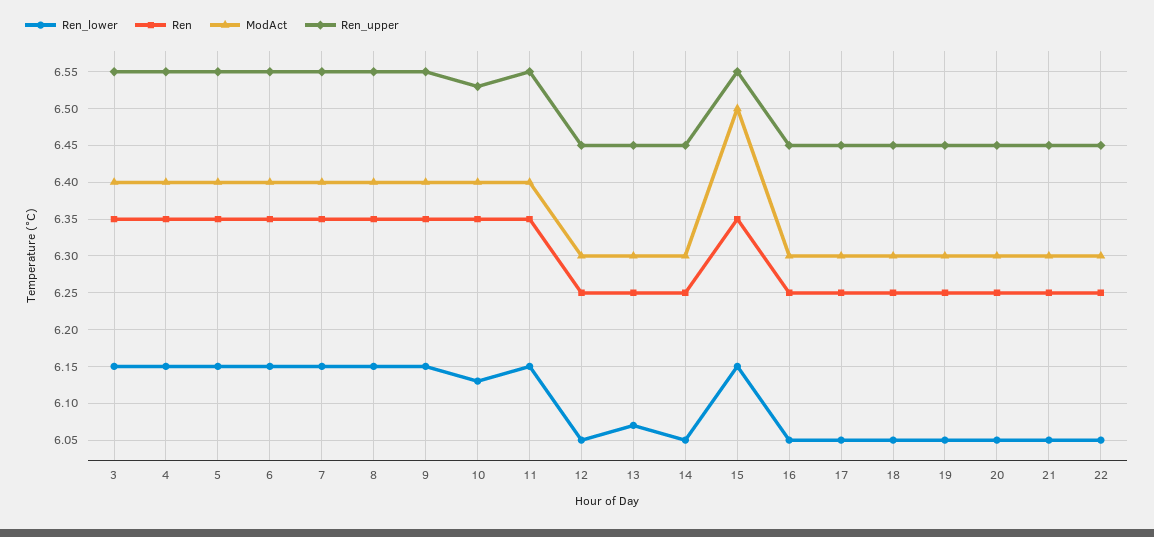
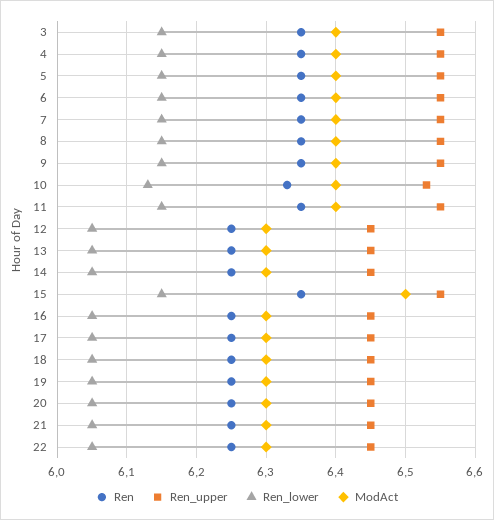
  {
    "Ren_lower": {
      "3": 6.15,
      "4": 6.15,
      "5": 6.15,
      "6": 6.15,
      "7": 6.15,
      "8": 6.15,
      "9": 6.15,
      "10": 6.13,
      "11": 6.15,
      "12": 6.05,
-     "13": 6.07,
+     "13": 6.05,
      "14": 6.05,
      "15": 6.15,
      "16": 6.05,
      "17": 6.05,
      "18": 6.05,
      "19": 6.05,
      "20": 6.05,
      "21": 6.05,
      "22": 6.05
    },
    "Ren": {
      "3": 6.35,
      "4": 6.35,
      "5": 6.35,
      "6": 6.35,
      "7": 6.35,
      "8": 6.35,
      "9": 6.35,
-     "10": 6.35,
+     "10": 6.33,
      "11": 6.35,
      "12": 6.25,
      "13": 6.25,
      "14": 6.25,
      "15": 6.35,
      "16": 6.25,
      "17": 6.25,
      "18": 6.25,
      "19": 6.25,
      "20": 6.25,
      "21": 6.25,
      "22": 6.25
    },
    "ModAct": {
      "3": 6.4,
      "4": 6.4,
      "5": 6.4,
      "6": 6.4,
      "7": 6.4,
      "8": 6.4,
      "9": 6.4,
      "10": 6.4,
      "11": 6.4,
      "12": 6.3,
      "13": 6.3,
      "14": 6.3,
      "15": 6.5,
      "16": 6.3,
      "17": 6.3,
      "18": 6.3,
      "19": 6.3,
      "20": 6.3,
      "21": 6.3,
      "22": 6.3
    },
    "Ren_upper": {
      "3": 6.55,
      "4": 6.55,
      "5": 6.55,
      "6": 6.55,
      "7": 6.55,
      "8": 6.55,
      "9": 6.55,
      "10": 6.53,
      "11": 6.55,
      "12": 6.45,
      "13": 6.45,
      "14": 6.45,
      "15": 6.55,
      "16": 6.45,
      "17": 6.45,
      "18": 6.45,
      "19": 6.45,
      "20": 6.45,
      "21": 6.45,
      "22": 6.45
    }
  }

